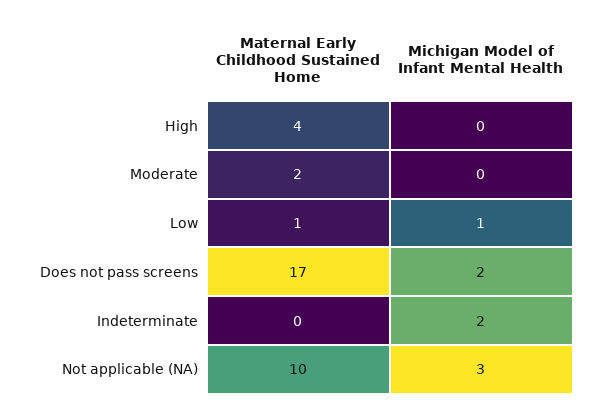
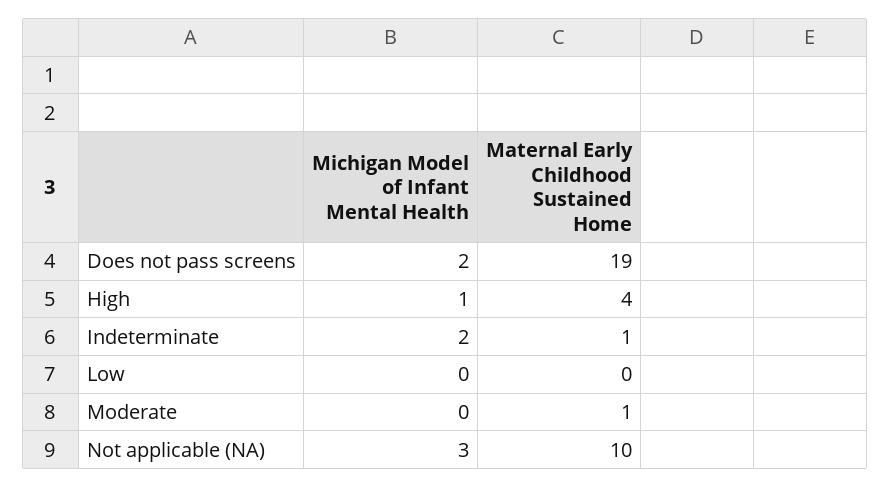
  {
    "Maternal Early Childhood Sustained Home": {
      "High": 4,
-     "Moderate": 2,
+     "Moderate": 1,
-     "Low": 1,
+     "Low": 0,
-     "Does not pass screens": 17,
+     "Does not pass screens": 19,
-     "Indeterminate": 0,
+     "Indeterminate": 1,
      "Not applicable (NA)": 10
    },
    "Michigan Model of Infant Mental Health": {
-     "High": 0,
+     "High": 1,
      "Moderate": 0,
-     "Low": 1,
+     "Low": 0,
      "Does not pass screens": 2,
      "Indeterminate": 2,
      "Not applicable (NA)": 3
    }
  }

